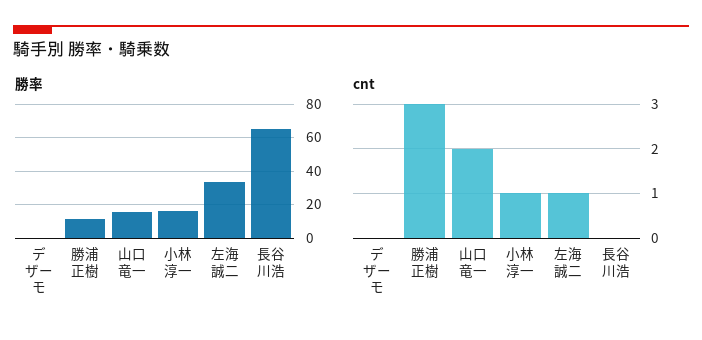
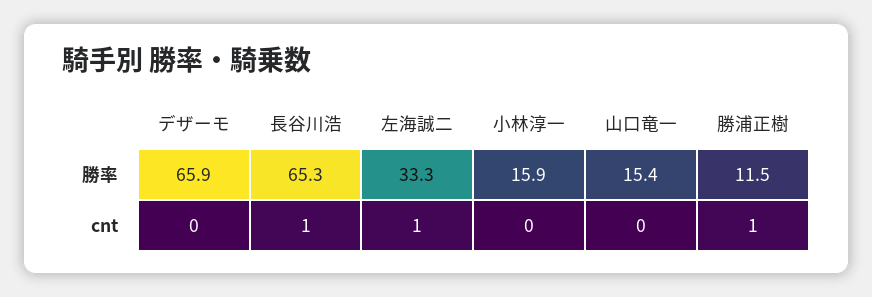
  {
    "勝率": {
-     "デザーモ": 0,
+     "デザーモ": 65.9,
      "勝浦正樹": 11.5,
      "山口竜一": 15.4,
      "小林淳一": 15.9,
      "左海誠二": 33.3,
      "長谷川浩": 65.3
    },
    "cnt": {
      "デザーモ": 0,
-     "勝浦正樹": 3,
+     "勝浦正樹": 1,
-     "山口竜一": 2,
+     "山口竜一": 0,
-     "小林淳一": 1,
+     "小林淳一": 0,
      "左海誠二": 1,
-     "長谷川浩": 0
+     "長谷川浩": 1
    }
  }

